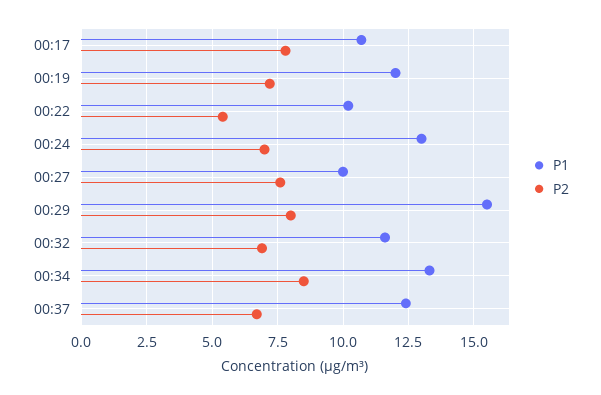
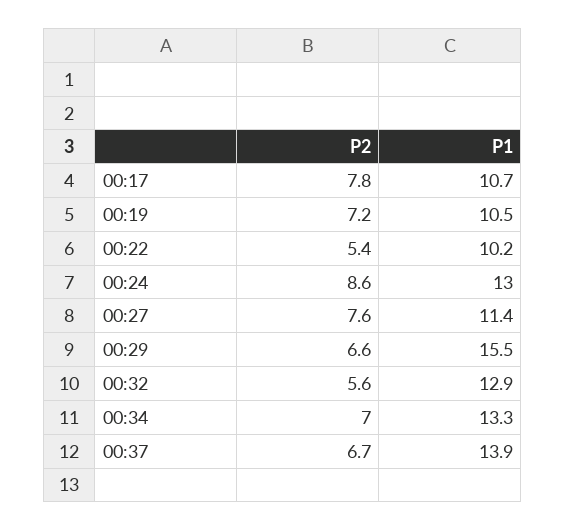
  {
    "P1": {
      "00:17": 10.7,
-     "00:19": 12,
+     "00:19": 10.5,
      "00:22": 10.2,
      "00:24": 13,
-     "00:27": 10,
+     "00:27": 11.4,
      "00:29": 15.5,
-     "00:32": 11.5,
+     "00:32": 12.9,
      "00:34": 13.3,
-     "00:37": 12.5
+     "00:37": 13.9
    },
    "P2": {
      "00:17": 7.8,
      "00:19": 7.2,
      "00:22": 5.4,
-     "00:24": 7,
+     "00:24": 8.6,
      "00:27": 7.6,
-     "00:29": 8,
+     "00:29": 6.6,
-     "00:32": 7,
+     "00:32": 5.6,
-     "00:34": 8.5,
+     "00:34": 7,
      "00:37": 6.7
    }
  }

